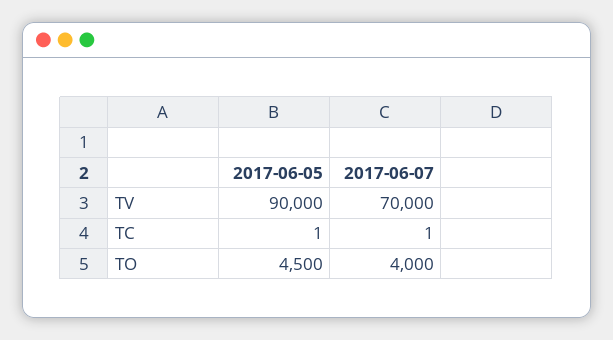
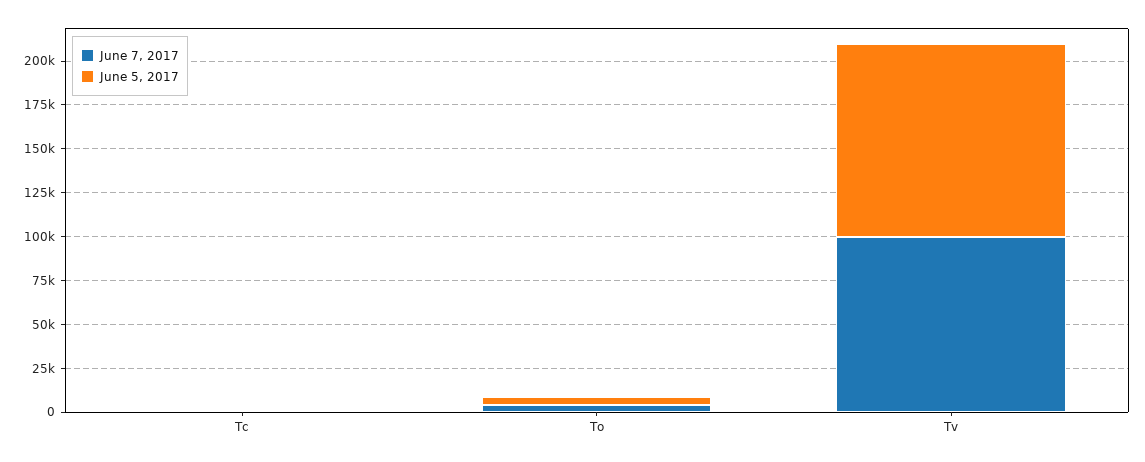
  {
    "2017-06-05": {
-     "TV": 90000,
+     "TV": 110000,
      "TC": 1,
      "TO": 4500
    },
    "2017-06-07": {
-     "TV": 70000,
+     "TV": 100000,
      "TC": 1,
      "TO": 4000
    }
  }

